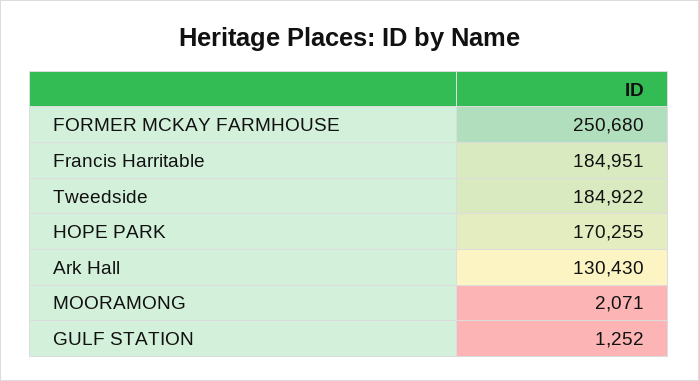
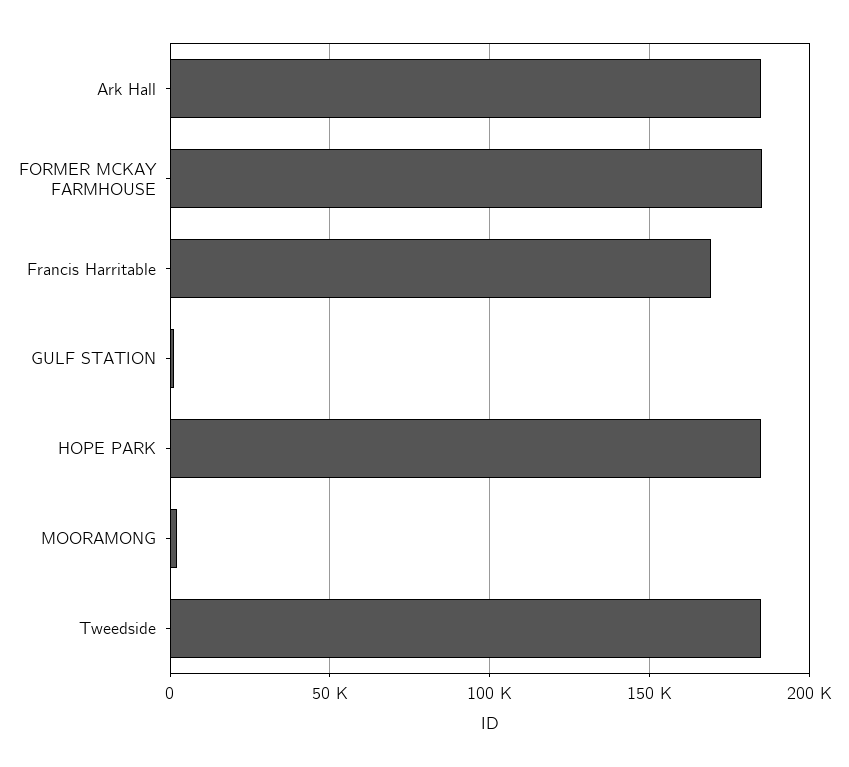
  {
-   "FORMER MCKAY FARMHOUSE": 250680,
+   "FORMER MCKAY FARMHOUSE": 185000,
-   "Francis Harritable": 184951,
+   "Francis Harritable": 170000,
    "Tweedside": 184922,
-   "HOPE PARK": 170255,
+   "HOPE PARK": 185000,
-   "Ark Hall": 130430,
+   "Ark Hall": 185000,
    "MOORAMONG": 2071,
    "GULF STATION": 1252
  }

